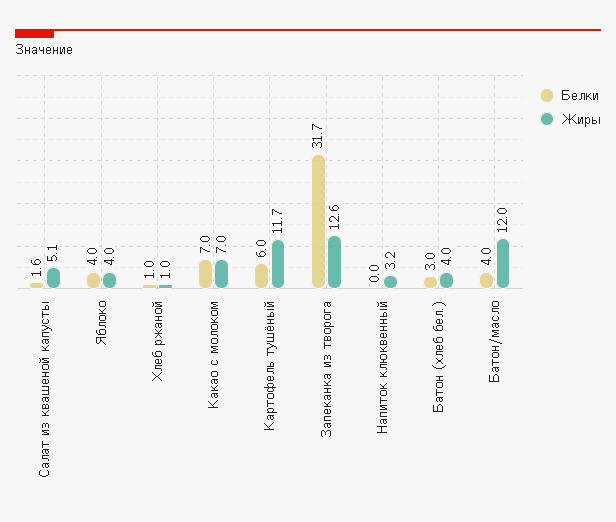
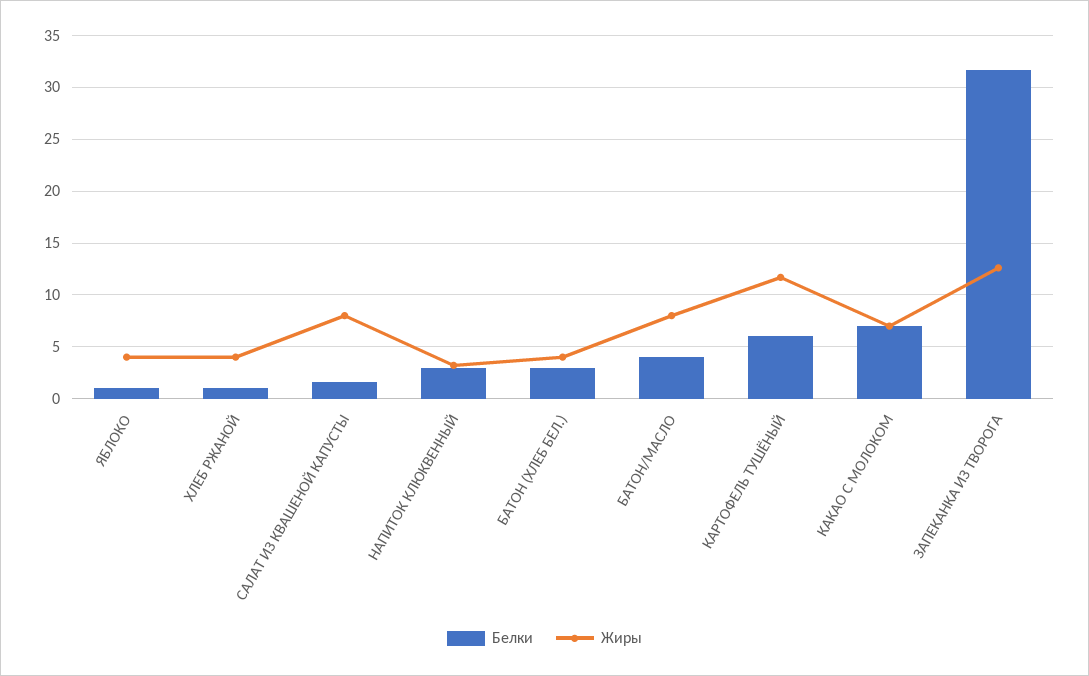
  {
    "Белки": {
      "Салат из квашеной капусты": 1.6,
-     "Яблоко": 4,
+     "Яблоко": 1,
      "Хлеб ржаной": 1,
      "Какао с молоком": 7,
      "Картофель тушёный": 6,
      "Запеканка из творога": 31.7,
-     "Напиток клюквенный": 0,
+     "Напиток клюквенный": 3,
      "Батон (хлеб бел.)": 3,
      "Батон/масло": 4
    },
    "Жиры": {
-     "Салат из квашеной капусты": 5.1,
+     "Салат из квашеной капусты": 8,
      "Яблоко": 4,
-     "Хлеб ржаной": 1,
+     "Хлеб ржаной": 4,
      "Какао с молоком": 7,
      "Картофель тушёный": 11.7,
      "Запеканка из творога": 12.6,
      "Напиток клюквенный": 3.2,
      "Батон (хлеб бел.)": 4,
-     "Батон/масло": 12
+     "Батон/масло": 8
    }
  }

